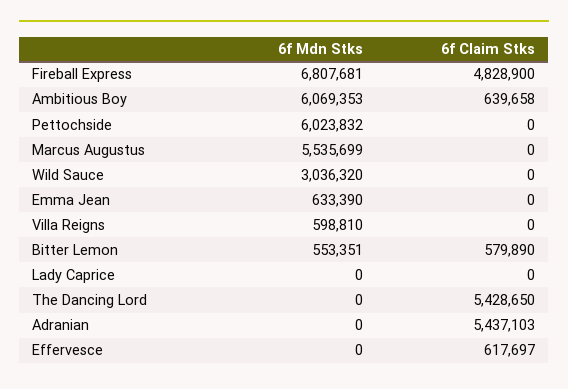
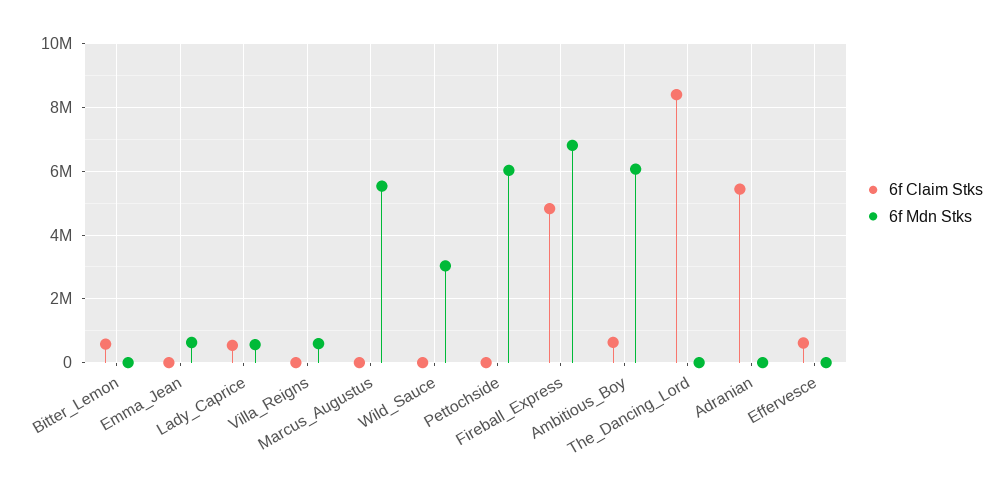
  {
    "6f Mdn Stks": {
      "Fireball Express": 6807681,
      "Ambitious Boy": 6069353,
      "Pettochside": 6023832,
      "Marcus Augustus": 5535699,
      "Wild Sauce": 3036320,
      "Emma Jean": 633390,
      "Villa Reigns": 598810,
-     "Bitter Lemon": 553351,
+     "Bitter Lemon": 0,
-     "Lady Caprice": 0,
+     "Lady Caprice": 600000,
      "The Dancing Lord": 0,
      "Adranian": 0,
      "Effervesce": 0
    },
    "6f Claim Stks": {
      "Fireball Express": 4828900,
      "Ambitious Boy": 639658,
      "Pettochside": 0,
      "Marcus Augustus": 0,
      "Wild Sauce": 0,
      "Emma Jean": 0,
      "Villa Reigns": 0,
      "Bitter Lemon": 579890,
-     "Lady Caprice": 0,
+     "Lady Caprice": 600000,
-     "The Dancing Lord": 5428650,
+     "The Dancing Lord": 8400000,
      "Adranian": 5437103,
      "Effervesce": 617697
    }
  }

